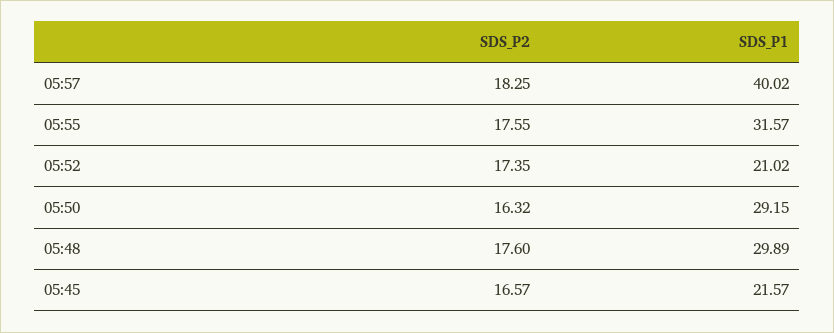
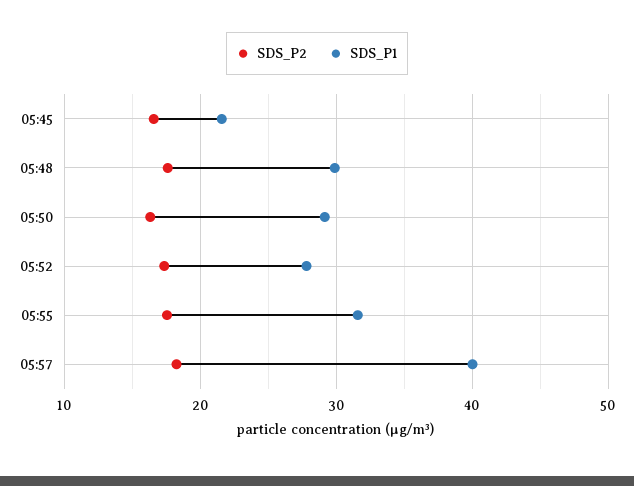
  {
    "SDS_P2": {
      "05:57": 18.25,
      "05:55": 17.55,
      "05:52": 17.35,
      "05:50": 16.32,
      "05:48": 17.6,
      "05:45": 16.57
    },
    "SDS_P1": {
      "05:57": 40.02,
      "05:55": 31.57,
-     "05:52": 21.02,
+     "05:52": 28,
      "05:50": 29.15,
      "05:48": 29.89,
      "05:45": 21.57
    }
  }

